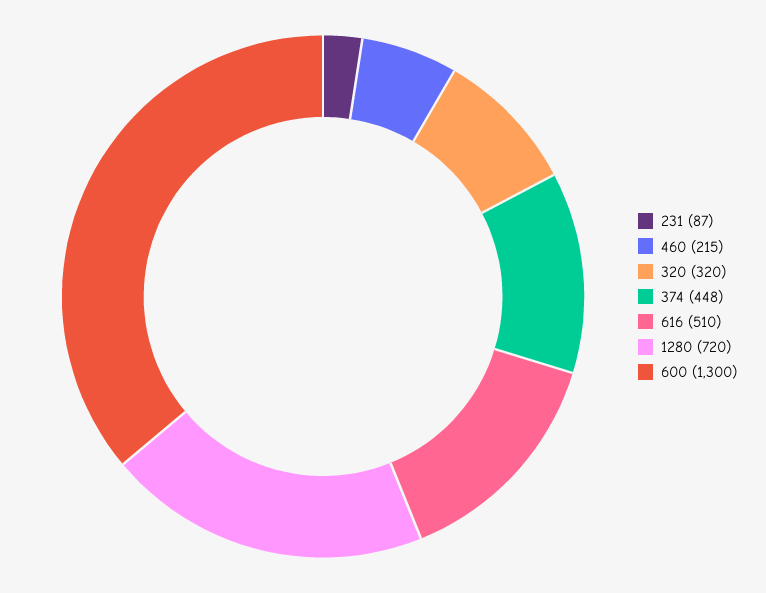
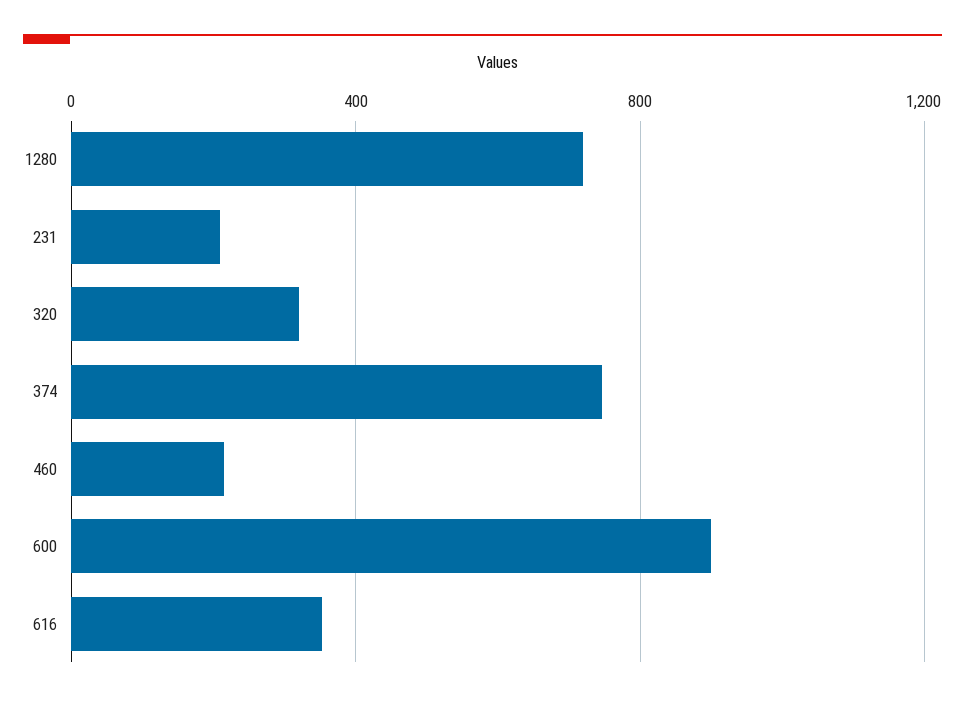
  {
-   "231": 87,
+   "231": 200,
    "460": 215,
    "320": 320,
-   "374": 448,
+   "374": 750,
-   "616": 510,
+   "616": 350,
    "1280": 720,
-   "600": 1300
+   "600": 900
  }

